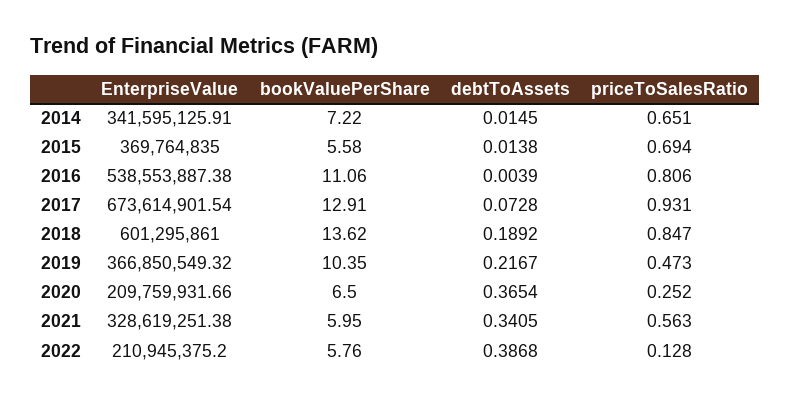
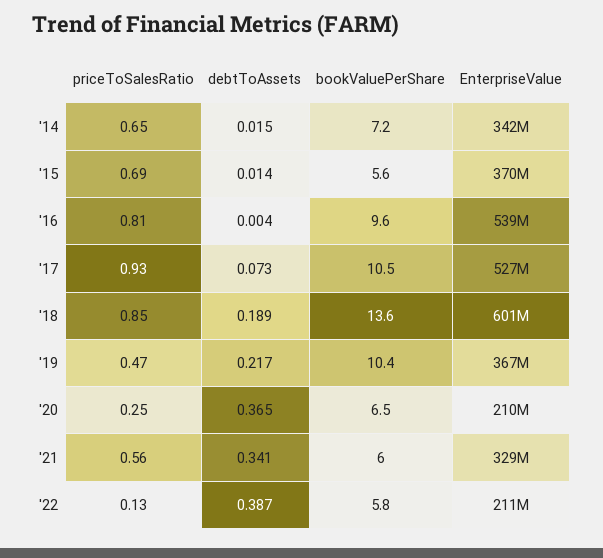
  {
    "EnterpriseValue": {
      "2014": 341595125.91,
      "2015": 369764835,
      "2016": 538553887.38,
-     "2017": 673614901.54,
+     "2017": 527000000,
      "2018": 601295861,
      "2019": 366850549.32,
      "2020": 209759931.66,
      "2021": 328619251.38,
      "2022": 210945375.2
    },
    "bookValuePerShare": {
      "2014": 7.22,
      "2015": 5.58,
-     "2016": 11.06,
+     "2016": 9.6,
-     "2017": 12.91,
+     "2017": 10.5,
      "2018": 13.62,
      "2019": 10.35,
      "2020": 6.5,
      "2021": 5.95,
      "2022": 5.76
    },
    "debtToAssets": {
      "2014": 0.0145,
      "2015": 0.0138,
      "2016": 0.0039,
      "2017": 0.0728,
      "2018": 0.1892,
      "2019": 0.2167,
      "2020": 0.3654,
      "2021": 0.3405,
      "2022": 0.3868
    },
    "priceToSalesRatio": {
      "2014": 0.651,
      "2015": 0.694,
      "2016": 0.806,
      "2017": 0.931,
      "2018": 0.847,
      "2019": 0.473,
      "2020": 0.252,
      "2021": 0.563,
      "2022": 0.128
    }
  }

